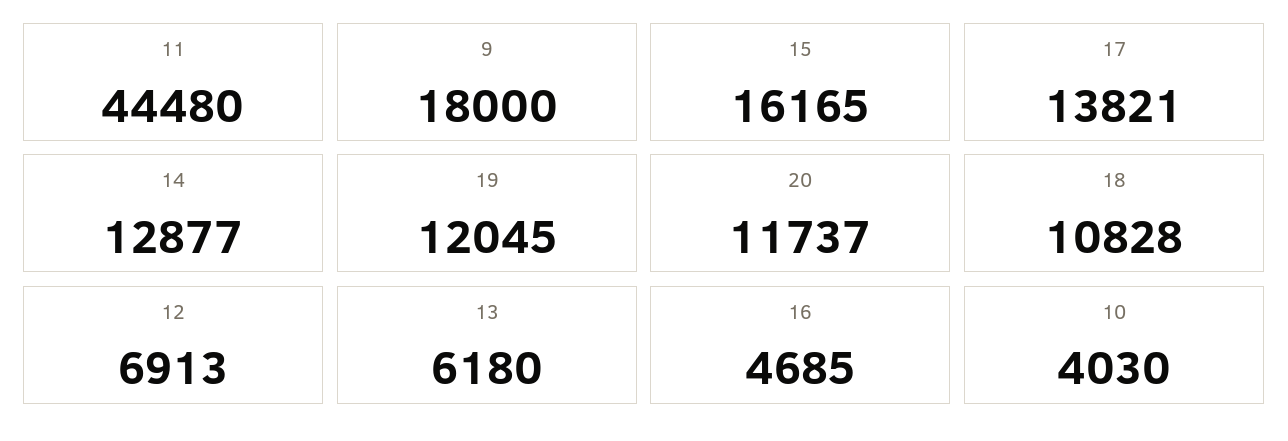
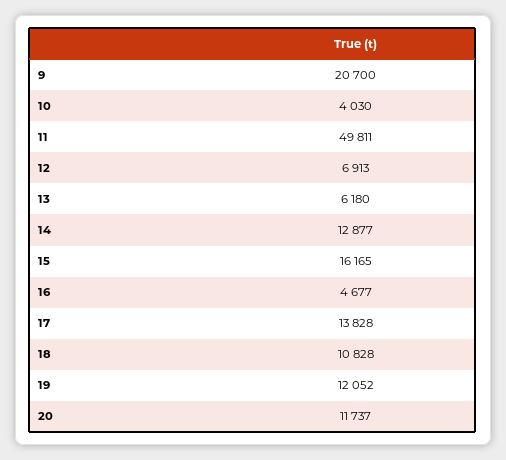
  {
-   "11": 44480,
+   "11": 49811,
-   "9": 18000,
+   "9": 20700,
    "15": 16165,
-   "17": 13821,
+   "17": 13828,
    "14": 12877,
-   "19": 12045,
+   "19": 12052,
    "20": 11737,
    "18": 10828,
    "12": 6913,
    "13": 6180,
-   "16": 4685,
+   "16": 4677,
    "10": 4030
  }

